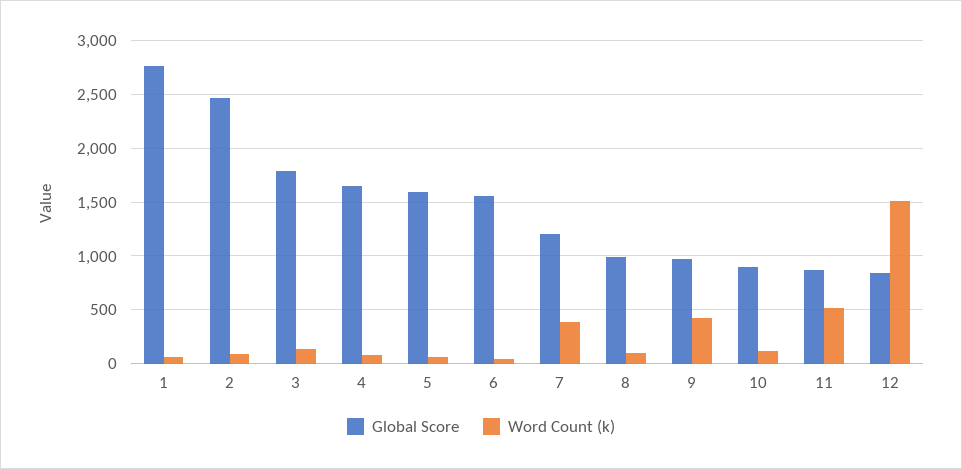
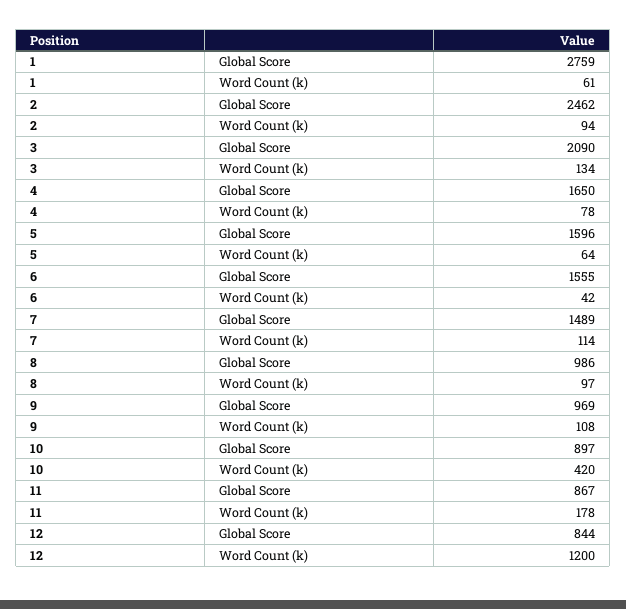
  {
    "Global Score": {
      "1": 2759,
      "2": 2462,
-     "3": 1800,
+     "3": 2090,
      "4": 1650,
      "5": 1596,
      "6": 1555,
-     "7": 1200,
+     "7": 1489,
      "8": 986,
      "9": 969,
      "10": 897,
      "11": 867,
      "12": 844
    },
    "Word Count (k)": {
      "1": 61,
      "2": 94,
      "3": 134,
      "4": 78,
      "5": 64,
      "6": 42,
-     "7": 400,
+     "7": 114,
      "8": 97,
-     "9": 400,
+     "9": 108,
-     "10": 100,
+     "10": 420,
-     "11": 500,
+     "11": 178,
-     "12": 1500
+     "12": 1200
    }
  }

